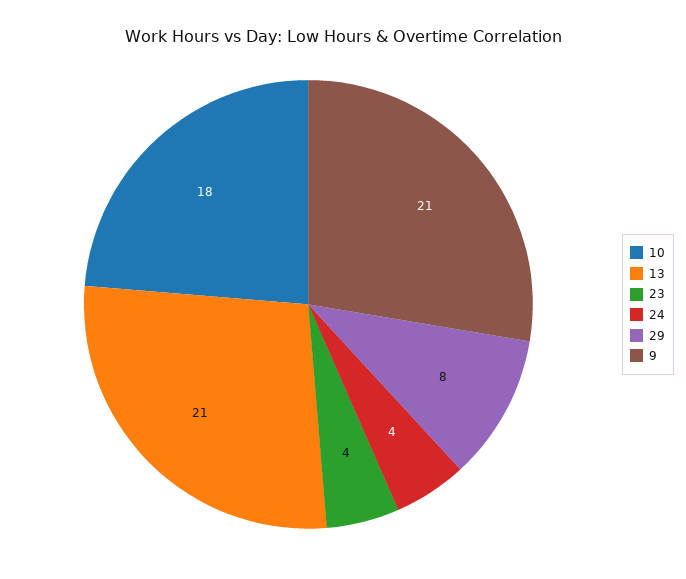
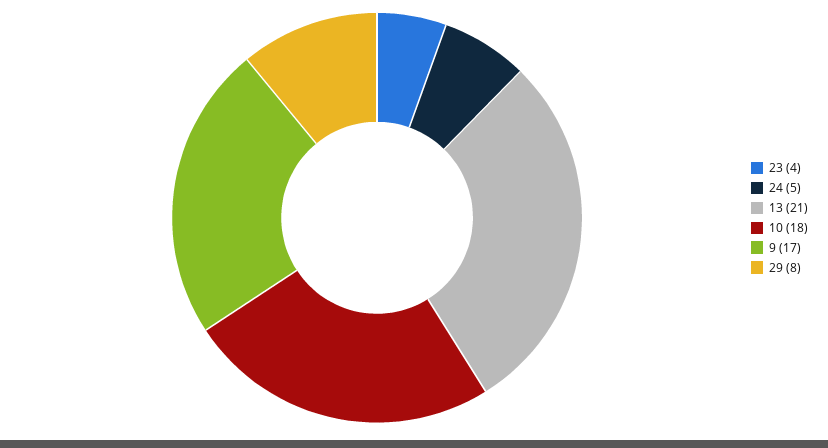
  {
    "10": 18,
    "13": 21,
    "23": 4,
-   "24": 4,
+   "24": 5,
    "29": 8,
-   "9": 21
+   "9": 17
  }

